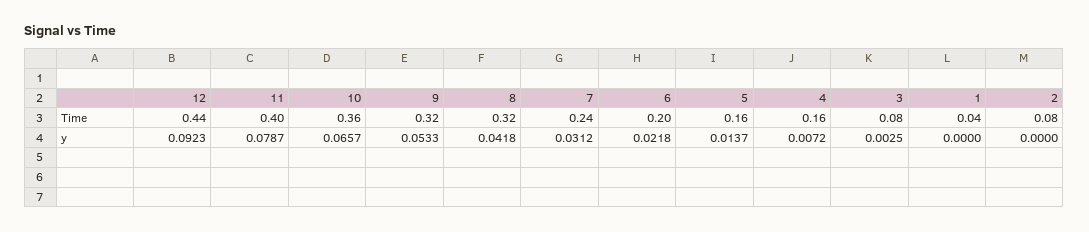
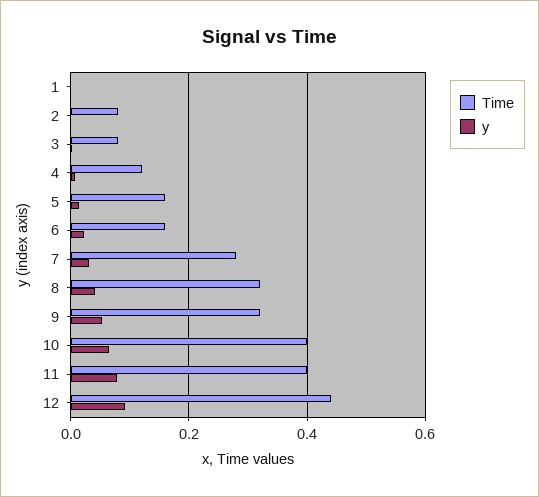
  {
    "Time": {
      "12": 0.44,
      "11": 0.4,
-     "10": 0.36,
+     "10": 0.4,
      "9": 0.32,
      "8": 0.32,
-     "7": 0.24,
+     "7": 0.28,
-     "6": 0.2,
+     "6": 0.16,
      "5": 0.16,
-     "4": 0.16,
+     "4": 0.12,
      "3": 0.08,
-     "1": 0.04,
+     "1": 0,
      "2": 0.08
    },
    "y": {
      "12": 0.0923,
      "11": 0.0787,
      "10": 0.0657,
      "9": 0.0533,
      "8": 0.0418,
      "7": 0.0312,
      "6": 0.0218,
      "5": 0.0137,
      "4": 0.0072,
      "3": 0.0025,
      "1": 0,
      "2": 0
    }
  }

